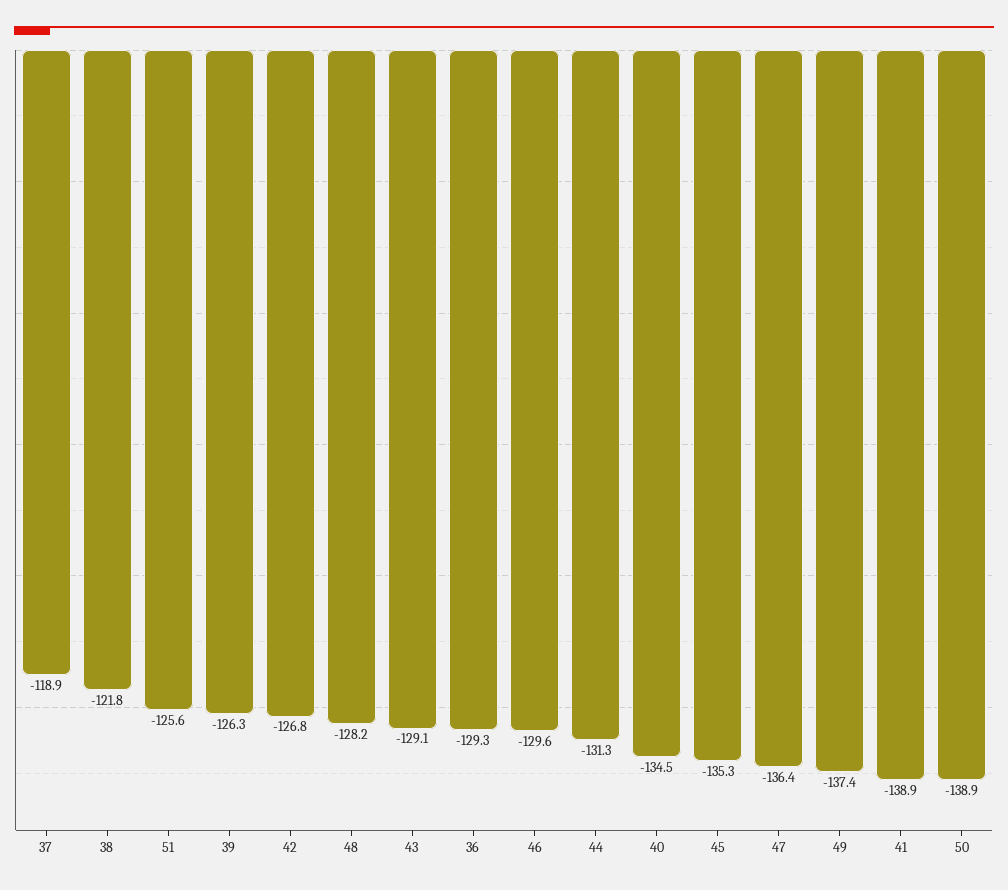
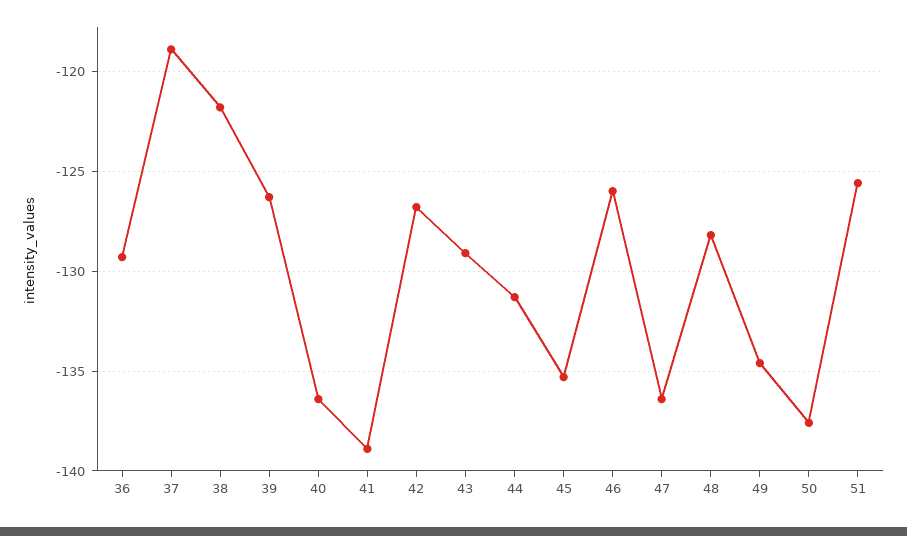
  {
    "37": -118.9,
    "38": -121.8,
    "51": -125.6,
    "39": -126.3,
    "42": -126.8,
    "48": -128.2,
    "43": -129.1,
    "36": -129.3,
-   "46": -129.6,
+   "46": -126,
    "44": -131.3,
-   "40": -134.5,
+   "40": -136.5,
    "45": -135.3,
    "47": -136.4,
-   "49": -137.4,
+   "49": -134.5,
    "41": -138.9,
-   "50": -138.9
+   "50": -137.5
  }

